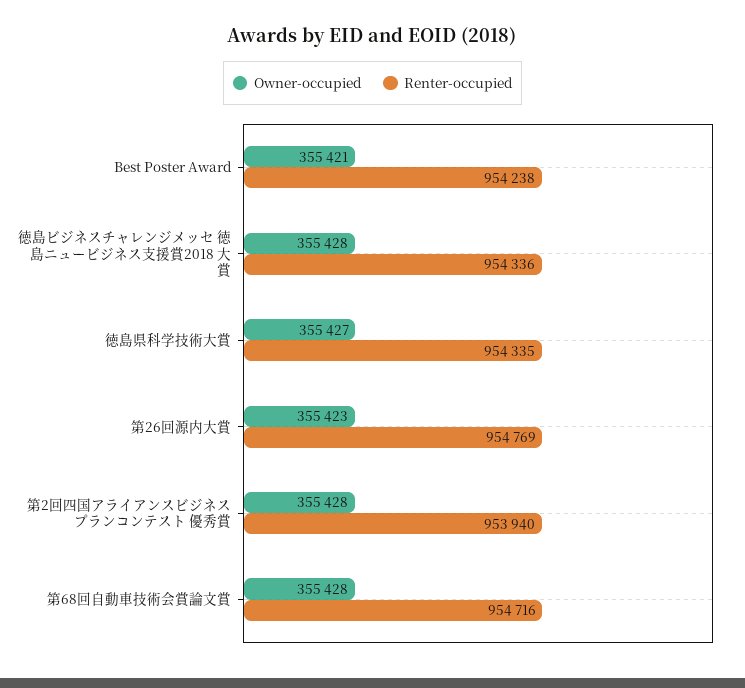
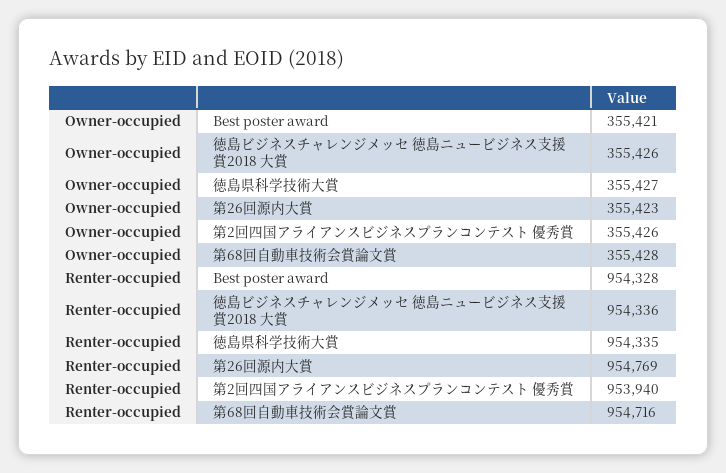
  {
    "Owner-occupied": {
      "Best Poster Award": 355421,
-     "徳島ビジネスチャレンジメッセ 徳島ニュービジネス支援賞2018 大賞": 355428,
+     "徳島ビジネスチャレンジメッセ 徳島ニュービジネス支援賞2018 大賞": 355426,
      "徳島県科学技術大賞": 355427,
      "第26回源内大賞": 355423,
-     "第2回四国アライアンスビジネスプランコンテスト 優秀賞": 355428,
+     "第2回四国アライアンスビジネスプランコンテスト 優秀賞": 355426,
      "第68回自動車技術会賞論文賞": 355428
    },
    "Renter-occupied": {
-     "Best Poster Award": 954238,
+     "Best Poster Award": 954328,
      "徳島ビジネスチャレンジメッセ 徳島ニュービジネス支援賞2018 大賞": 954336,
      "徳島県科学技術大賞": 954335,
      "第26回源内大賞": 954769,
      "第2回四国アライアンスビジネスプランコンテスト 優秀賞": 953940,
      "第68回自動車技術会賞論文賞": 954716
    }
  }

